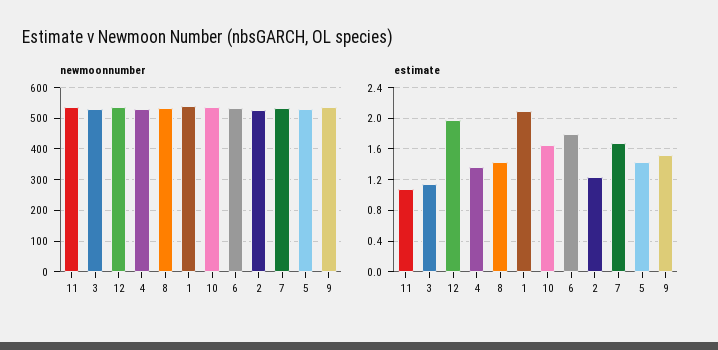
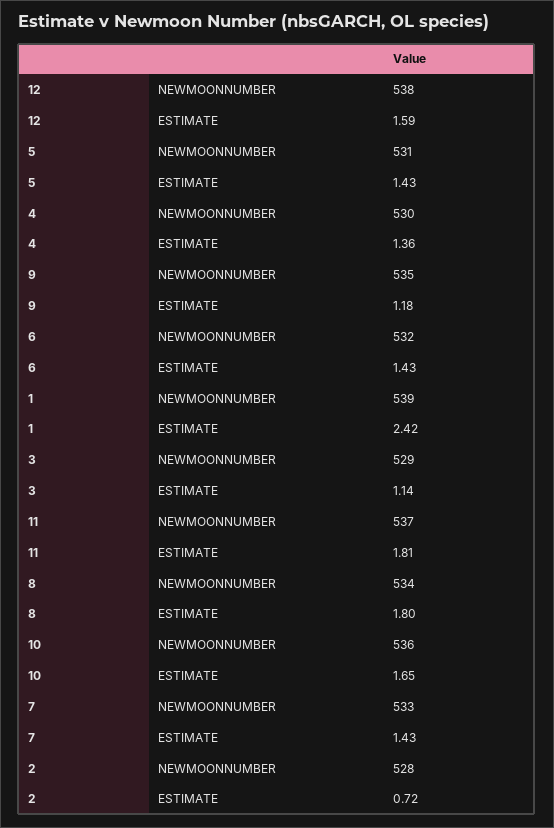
  {
    "newmoonnumber": {
      "11": 537,
      "3": 529,
      "12": 538,
      "4": 530,
      "8": 534,
      "1": 539,
      "10": 536,
      "6": 532,
      "2": 528,
      "7": 533,
      "5": 531,
      "9": 535
    },
    "estimate": {
-     "11": 1.1,
+     "11": 1.81,
      "3": 1.14,
-     "12": 2,
+     "12": 1.59,
      "4": 1.36,
-     "8": 1.4,
+     "8": 1.8,
-     "1": 2.1,
+     "1": 2.42,
      "10": 1.65,
-     "6": 1.8,
+     "6": 1.43,
-     "2": 1.2,
+     "2": 0.72,
-     "7": 1.7,
+     "7": 1.43,
      "5": 1.43,
-     "9": 1.5
+     "9": 1.18
    }
  }

